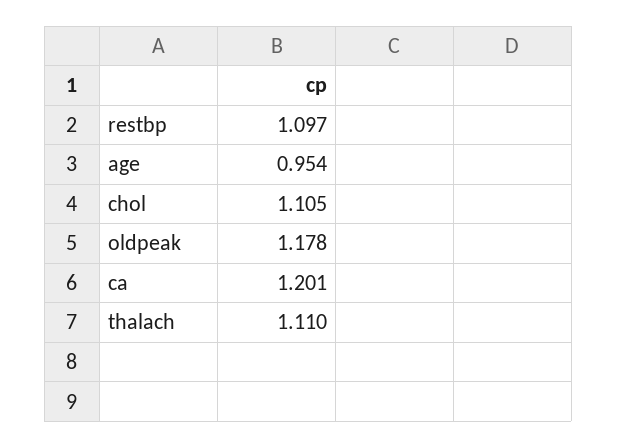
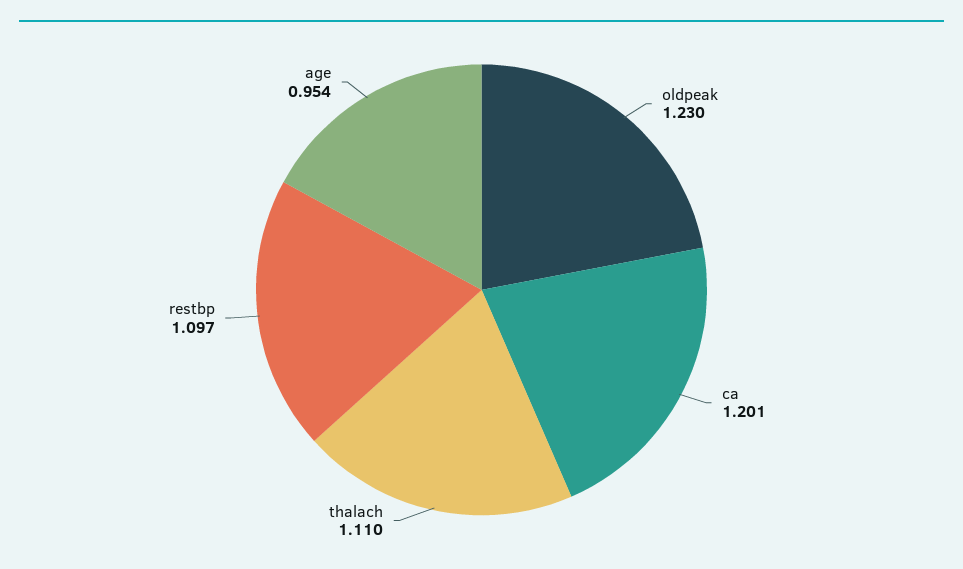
  {
    "restbp": 1.097,
    "age": 0.954,
-   "chol": 1.105,
-   "oldpeak": 1.178,
+   "oldpeak": 1.23,
    "ca": 1.201,
    "thalach": 1.11
  }

